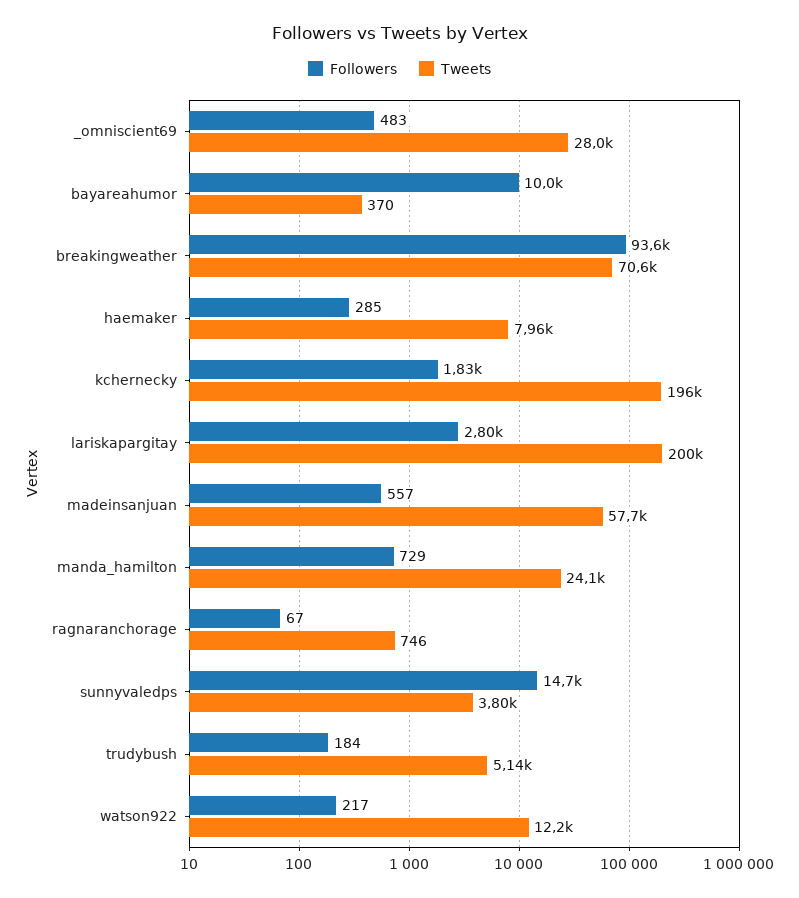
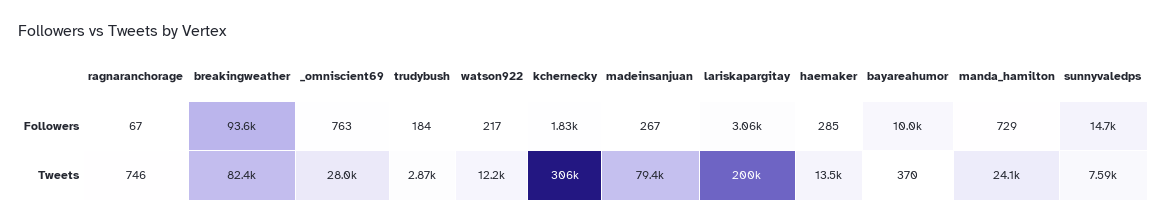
  {
    "Followers": {
-     "_omniscient69": 483,
+     "_omniscient69": 763,
      "bayareahumor": 10000,
      "breakingweather": 93600,
      "haemaker": 285,
      "kchernecky": 1830,
-     "lariskapargitay": 2800,
+     "lariskapargitay": 3060,
-     "madeinsanjuan": 557,
+     "madeinsanjuan": 267,
      "manda_hamilton": 729,
      "ragnaranchorage": 67,
      "sunnyvaledps": 14700,
      "trudybush": 184,
      "watson922": 217
    },
    "Tweets": {
      "_omniscient69": 28000,
      "bayareahumor": 370,
-     "breakingweather": 70600,
+     "breakingweather": 82400,
-     "haemaker": 7960,
+     "haemaker": 13500,
-     "kchernecky": 196000,
+     "kchernecky": 306000,
      "lariskapargitay": 200000,
-     "madeinsanjuan": 57700,
+     "madeinsanjuan": 79400,
      "manda_hamilton": 24100,
      "ragnaranchorage": 746,
-     "sunnyvaledps": 3800,
+     "sunnyvaledps": 7590,
-     "trudybush": 5140,
+     "trudybush": 2870,
      "watson922": 12200
    }
  }

